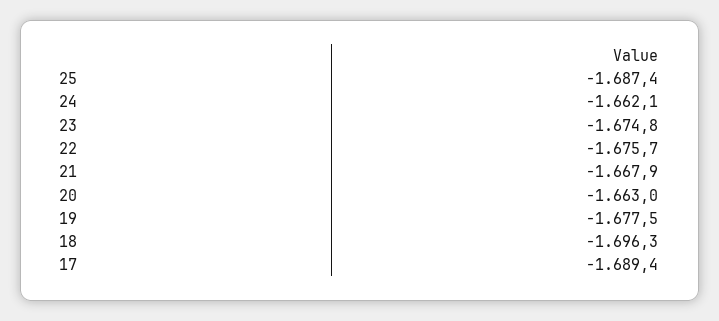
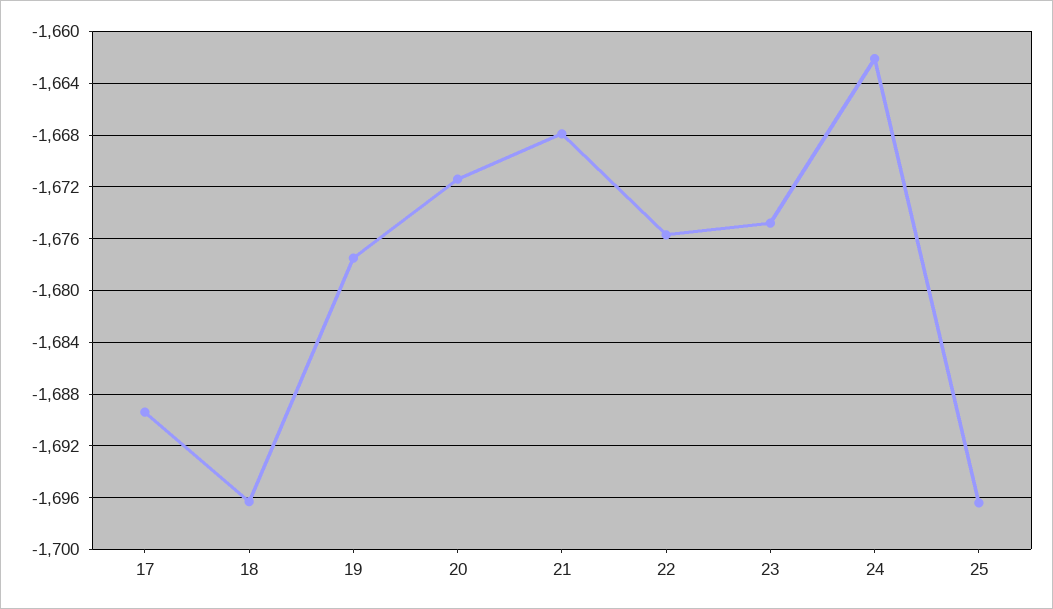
  {
-   "25": -1687.4,
+   "25": -1696.5,
    "24": -1662.1,
    "23": -1674.8,
    "22": -1675.7,
    "21": -1667.9,
-   "20": -1663,
+   "20": -1671.5,
    "19": -1677.5,
    "18": -1696.3,
    "17": -1689.4
  }

